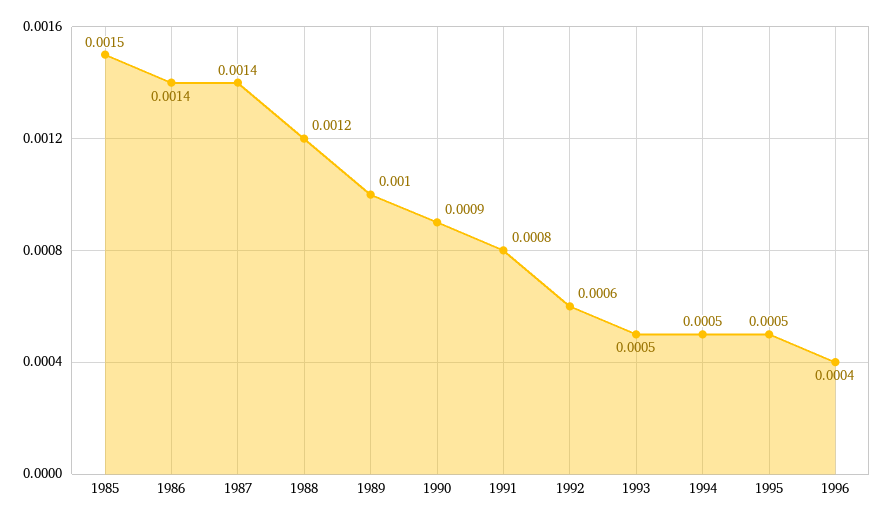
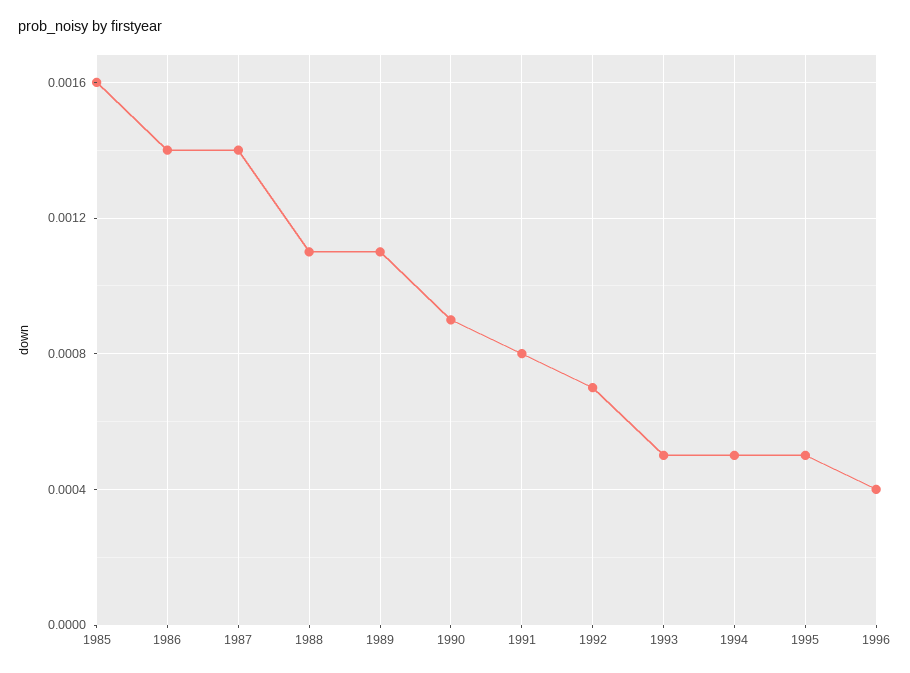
  {
-   "1985": 0.0015,
+   "1985": 0.0016,
    "1986": 0.0014,
    "1987": 0.0014,
-   "1988": 0.0012,
+   "1988": 0.0011,
-   "1989": 0.001,
+   "1989": 0.0011,
    "1990": 0.0009,
    "1991": 0.0008,
-   "1992": 0.0006,
+   "1992": 0.0007,
    "1993": 0.0005,
    "1994": 0.0005,
    "1995": 0.0005,
    "1996": 0.0004
  }

